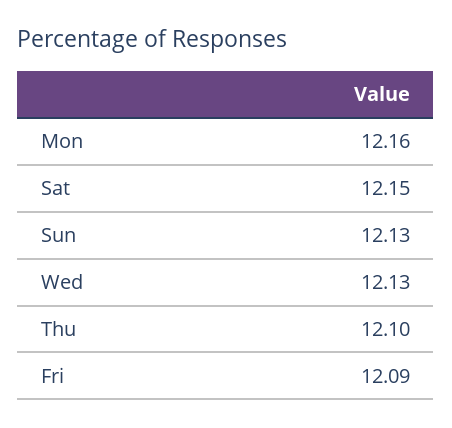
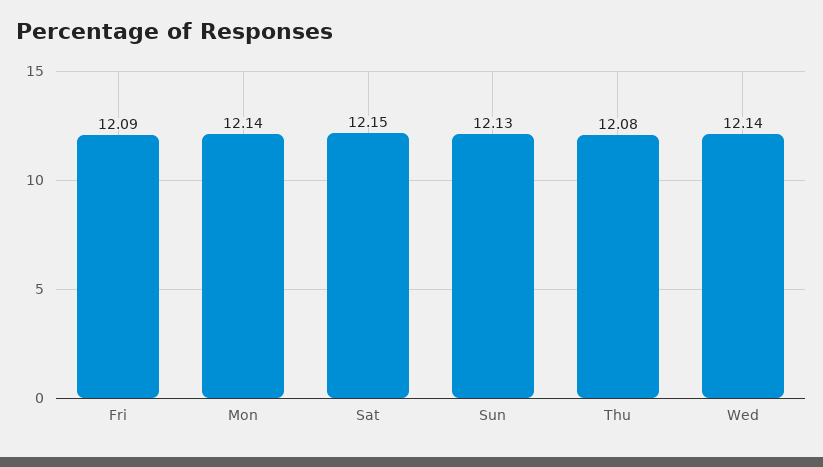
  {
-   "Mon": 12.16,
+   "Mon": 12.14,
    "Sat": 12.15,
    "Sun": 12.13,
-   "Wed": 12.13,
+   "Wed": 12.14,
-   "Thu": 12.1,
+   "Thu": 12.08,
    "Fri": 12.09
  }

